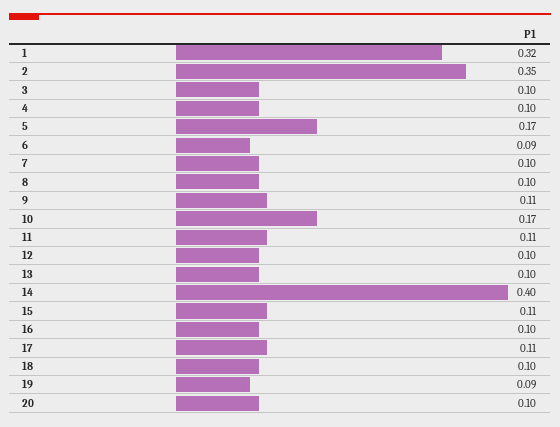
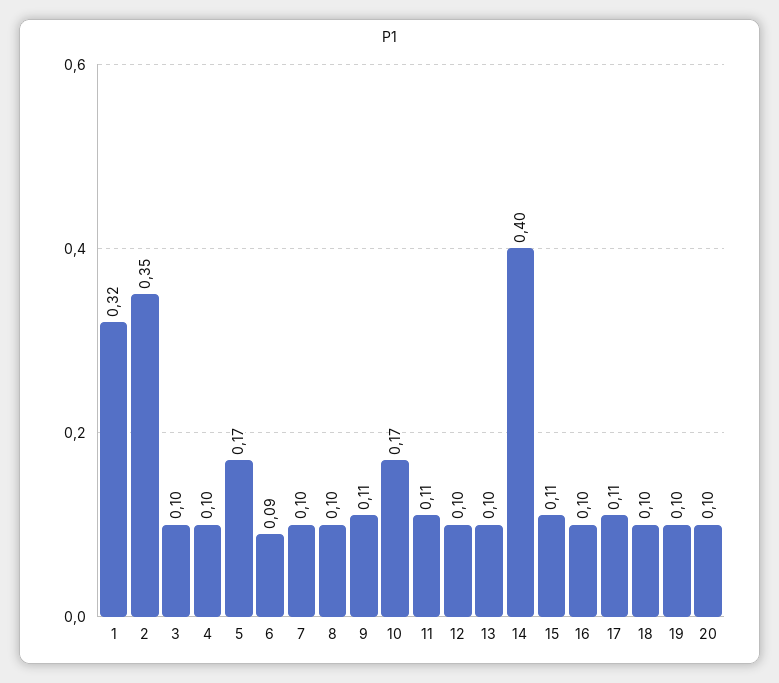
  {
    "1": 0.32,
    "2": 0.35,
    "3": 0.1,
    "4": 0.1,
    "5": 0.17,
    "6": 0.09,
    "7": 0.1,
    "8": 0.1,
    "9": 0.11,
    "10": 0.17,
    "11": 0.11,
    "12": 0.1,
    "13": 0.1,
    "14": 0.4,
    "15": 0.11,
    "16": 0.1,
    "17": 0.11,
    "18": 0.1,
-   "19": 0.09,
+   "19": 0.1,
    "20": 0.1
  }

